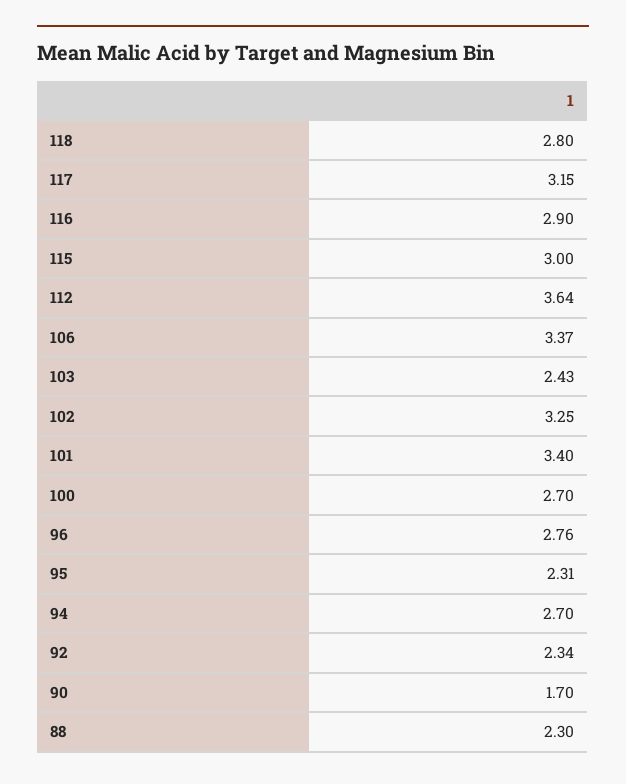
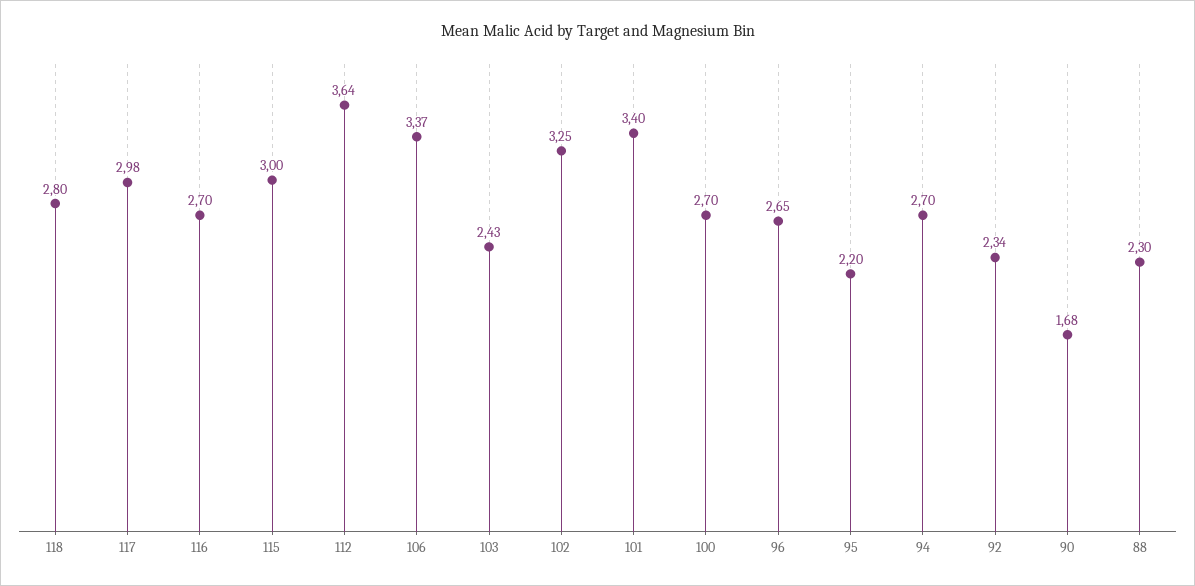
  {
    "118": 2.8,
-   "117": 3.15,
+   "117": 2.98,
-   "116": 2.9,
+   "116": 2.7,
    "115": 3,
    "112": 3.64,
    "106": 3.37,
    "103": 2.43,
    "102": 3.25,
    "101": 3.4,
    "100": 2.7,
-   "96": 2.76,
+   "96": 2.65,
-   "95": 2.31,
+   "95": 2.2,
    "94": 2.7,
    "92": 2.34,
-   "90": 1.7,
+   "90": 1.68,
    "88": 2.3
  }

